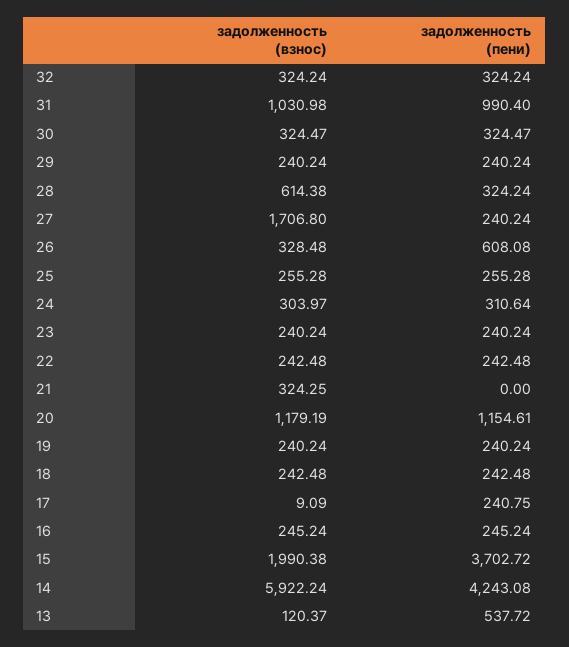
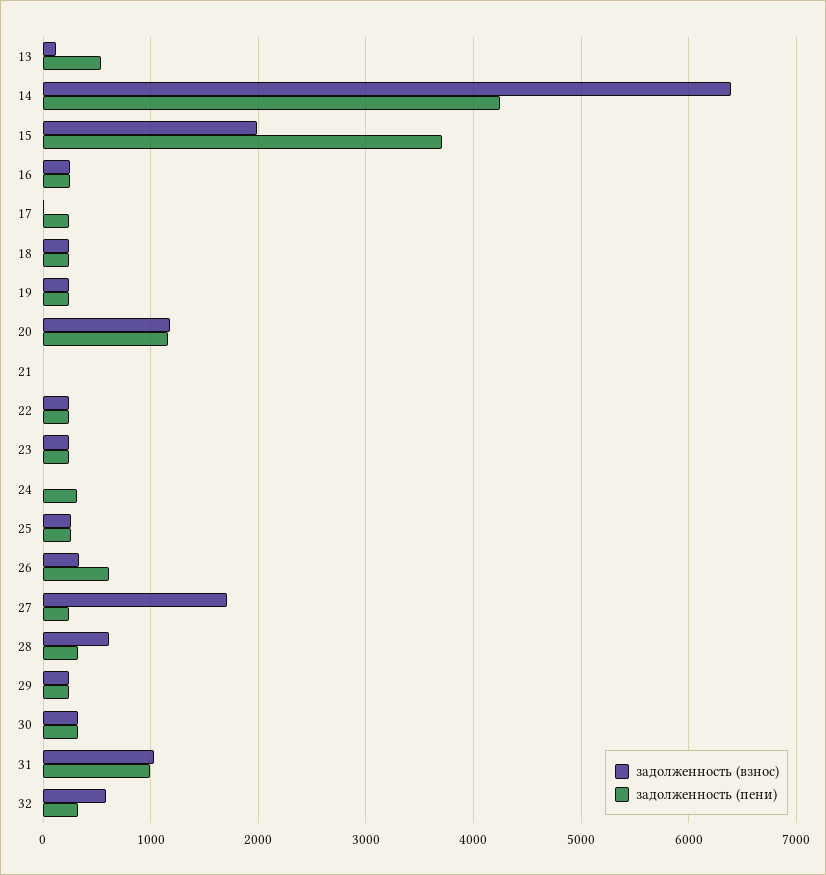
  {
    "задолженность (взнос)": {
-     "32": 324.24,
+     "32": 600,
      "31": 1030.98,
      "30": 324.47,
      "29": 240.24,
      "28": 614.38,
      "27": 1706.8,
      "26": 328.48,
      "25": 255.28,
-     "24": 303.97,
+     "24": 0,
      "23": 240.24,
      "22": 242.48,
-     "21": 324.25,
+     "21": 0,
      "20": 1179.19,
      "19": 240.24,
      "18": 242.48,
      "17": 9.09,
      "16": 245.24,
      "15": 1990.38,
-     "14": 5922.24,
+     "14": 6400,
      "13": 120.37
    },
    "задолженность (пени)": {
      "32": 324.24,
      "31": 990.4,
      "30": 324.47,
      "29": 240.24,
      "28": 324.24,
      "27": 240.24,
      "26": 608.08,
      "25": 255.28,
      "24": 310.64,
      "23": 240.24,
      "22": 242.48,
      "21": 0,
      "20": 1154.61,
      "19": 240.24,
      "18": 242.48,
      "17": 240.75,
      "16": 245.24,
      "15": 3702.72,
      "14": 4243.08,
      "13": 537.72
    }
  }

